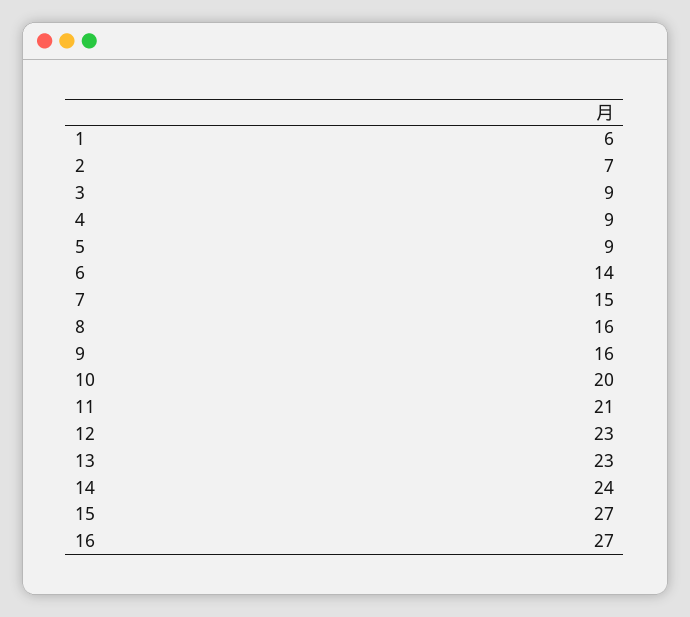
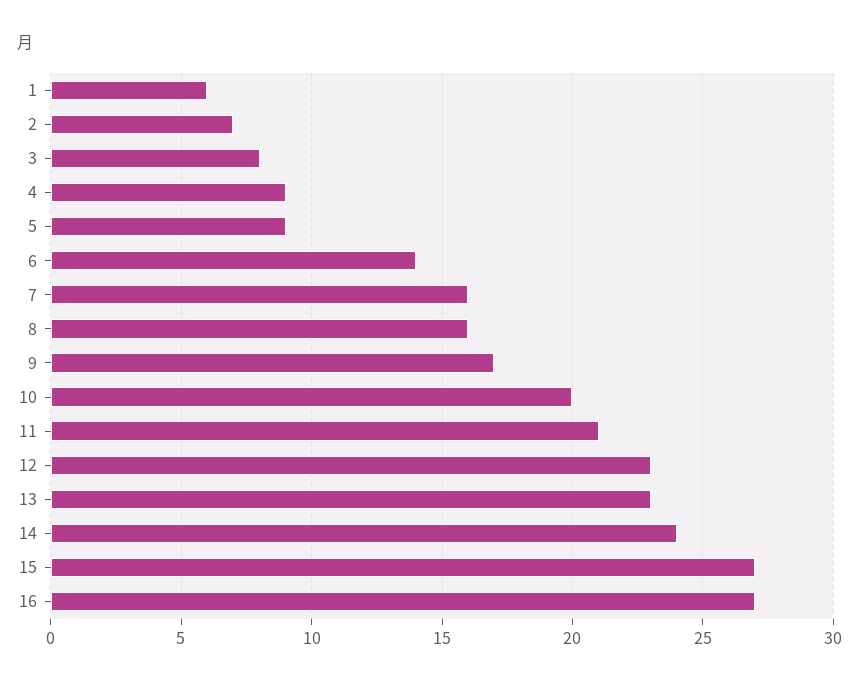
  {
    "1": 6,
    "2": 7,
-   "3": 9,
+   "3": 8,
    "4": 9,
    "5": 9,
    "6": 14,
-   "7": 15,
+   "7": 16,
    "8": 16,
-   "9": 16,
+   "9": 17,
    "10": 20,
    "11": 21,
    "12": 23,
    "13": 23,
    "14": 24,
    "15": 27,
    "16": 27
  }

